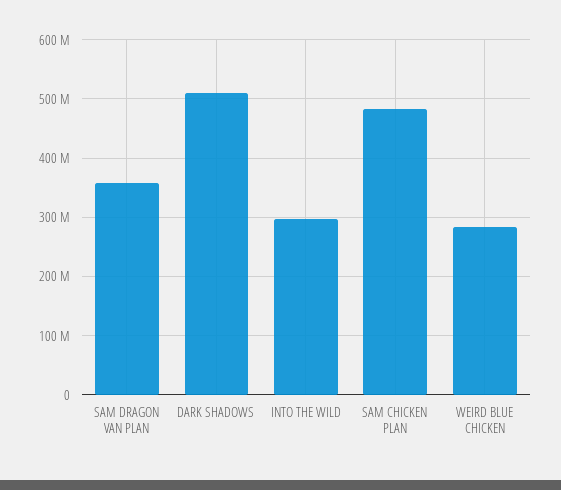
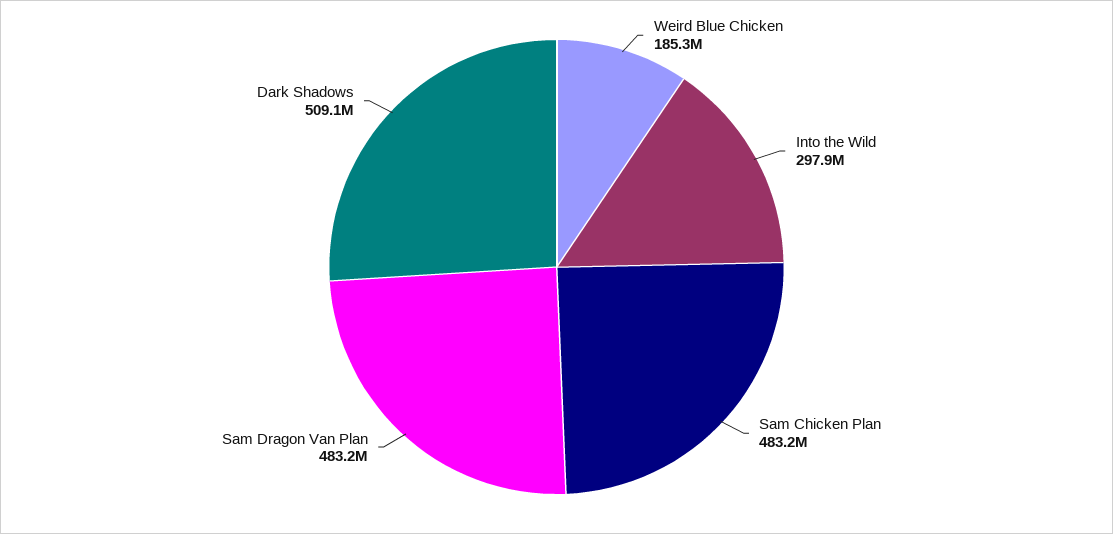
  {
-   "SAM DRAGON VAN PLAN": 360000000,
+   "SAM DRAGON VAN PLAN": 483200000,
    "DARK SHADOWS": 509100000,
    "INTO THE WILD": 297900000,
    "SAM CHICKEN PLAN": 483200000,
-   "WEIRD BLUE CHICKEN": 280000000
+   "WEIRD BLUE CHICKEN": 185300000
  }

